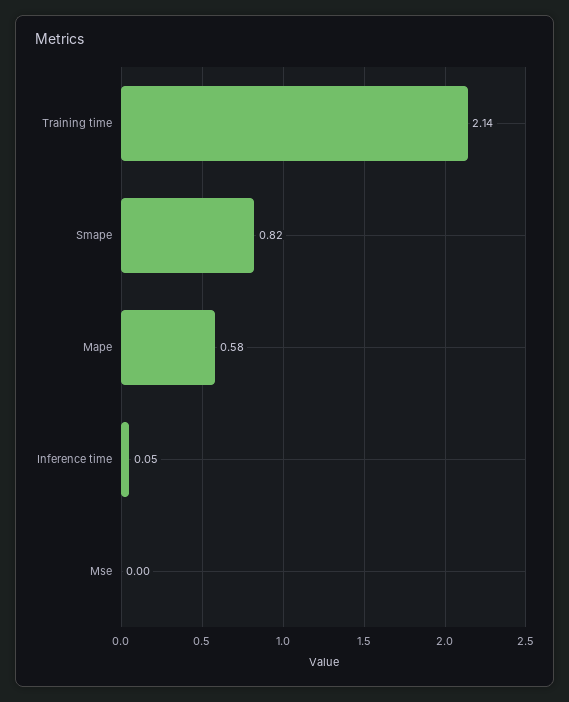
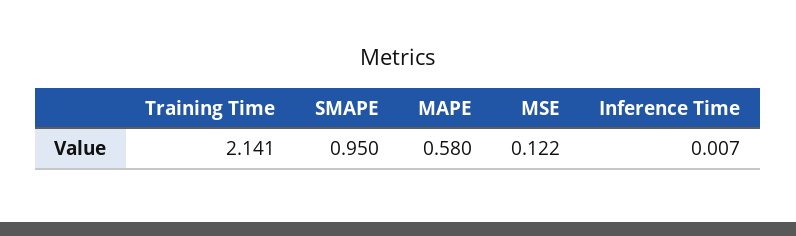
  {
    "Training time": 2.141,
-   "Smape": 0.82,
+   "Smape": 0.95,
    "Mape": 0.58,
-   "Inference time": 0.05,
+   "Inference time": 0.007,
-   "Mse": 0
+   "Mse": 0.122
  }

